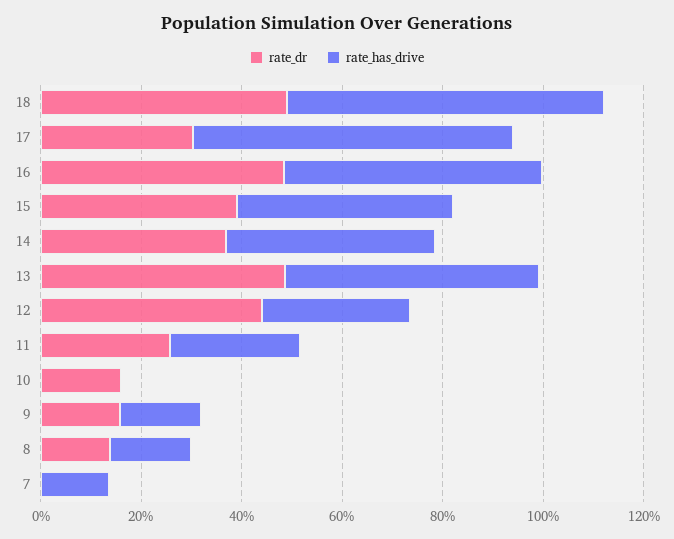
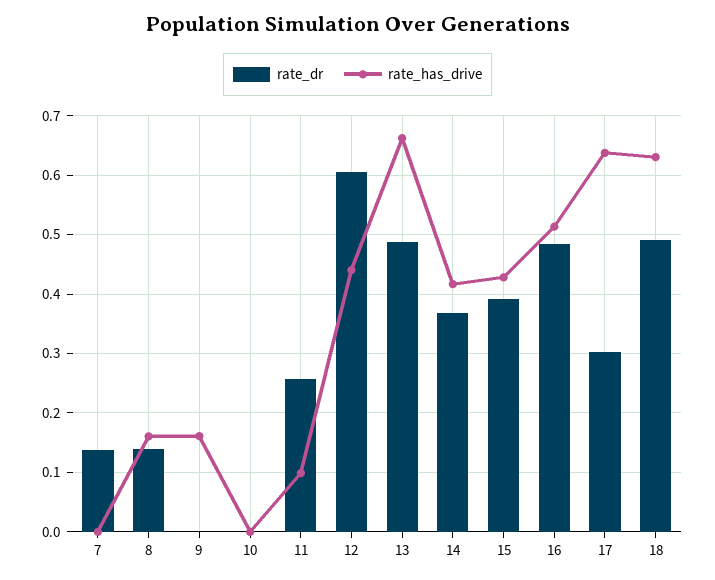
  {
    "rate_dr": {
      "18": 0.5,
      "17": 0.3,
      "16": 0.48,
      "15": 0.4,
      "14": 0.36,
      "13": 0.48,
-     "12": 0.45,
+     "12": 0.6,
      "11": 0.26,
-     "10": 0.15,
+     "10": 0,
-     "9": 0.15,
+     "9": 0,
      "8": 0.14,
-     "7": 0
+     "7": 0.14
    },
    "rate_has_drive": {
      "18": 0.64,
      "17": 0.64,
      "16": 0.52,
      "15": 0.42,
      "14": 0.42,
-     "13": 0.5,
+     "13": 0.66,
-     "12": 0.3,
+     "12": 0.44,
-     "11": 0.25,
+     "11": 0.1,
      "10": 0,
      "9": 0.16,
      "8": 0.16,
-     "7": 0.15
+     "7": 0
    }
  }

